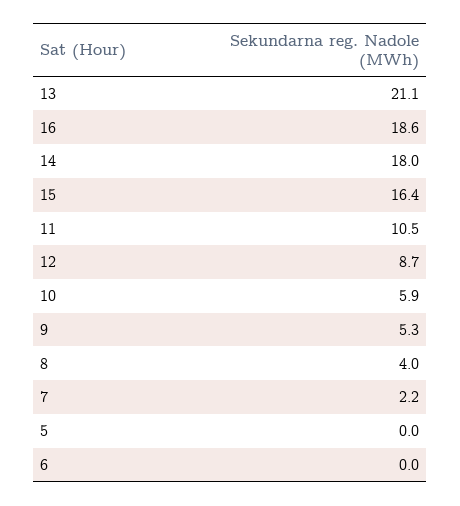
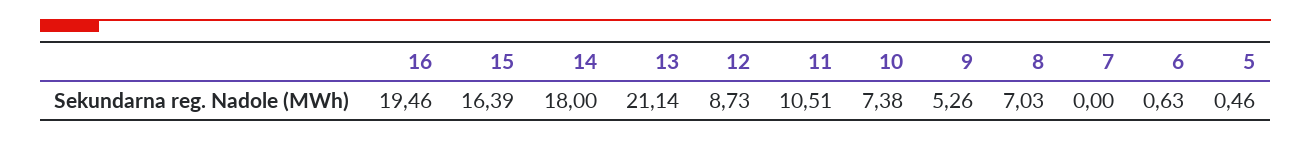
  {
    "13": 21.14,
-   "16": 18.6,
+   "16": 19.46,
    "14": 18,
    "15": 16.39,
    "11": 10.51,
    "12": 8.73,
-   "10": 5.9,
+   "10": 7.38,
    "9": 5.26,
-   "8": 4,
+   "8": 7.03,
-   "7": 2.2,
+   "7": 0,
-   "5": 0,
+   "5": 0.46,
-   "6": 0
+   "6": 0.63
  }

